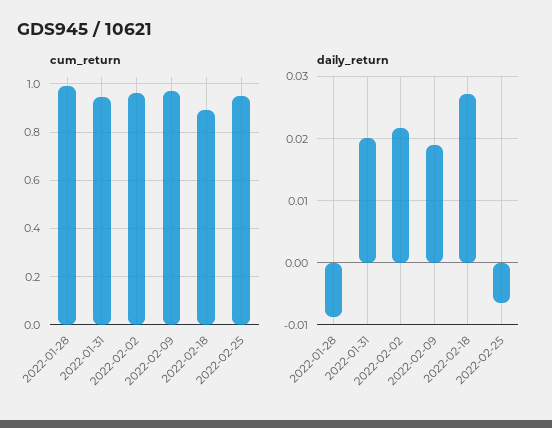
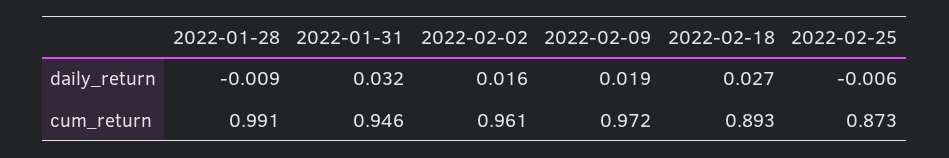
  {
    "cum_return": {
      "2022-01-28": 0.991,
      "2022-01-31": 0.946,
      "2022-02-02": 0.961,
      "2022-02-09": 0.972,
      "2022-02-18": 0.893,
-     "2022-02-25": 0.95
+     "2022-02-25": 0.873
    },
    "daily_return": {
      "2022-01-28": -0.009,
-     "2022-01-31": 0.02,
+     "2022-01-31": 0.032,
-     "2022-02-02": 0.022,
+     "2022-02-02": 0.016,
      "2022-02-09": 0.019,
      "2022-02-18": 0.027,
      "2022-02-25": -0.006
    }
  }

